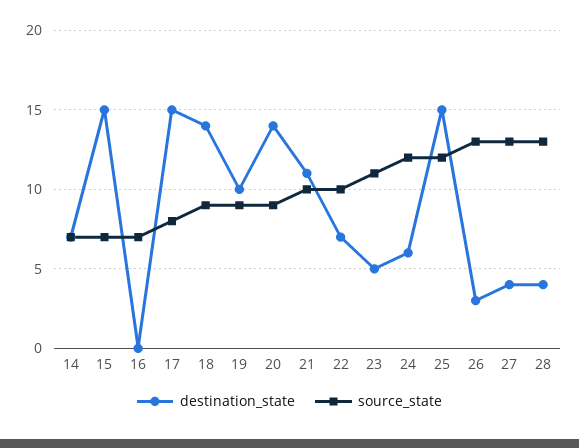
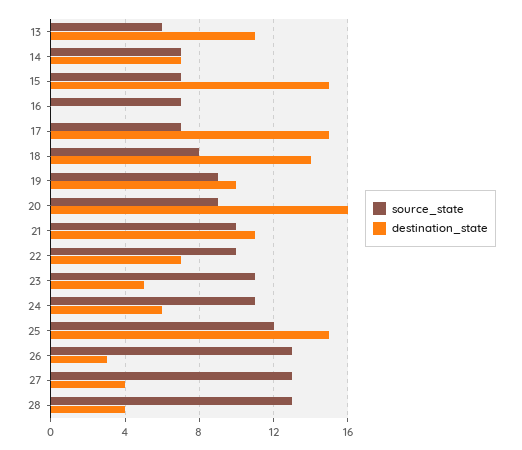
  {
    "destination_state": {
      "14": 7,
      "15": 15,
      "16": 0,
      "17": 15,
      "18": 14,
      "19": 10,
-     "20": 14,
+     "20": 16,
      "21": 11,
      "22": 7,
      "23": 5,
      "24": 6,
      "25": 15,
      "26": 3,
      "27": 4,
-     "28": 4
+     "28": 4,
+     "13": 11
    },
    "source_state": {
      "14": 7,
      "15": 7,
      "16": 7,
-     "17": 8,
+     "17": 7,
-     "18": 9,
+     "18": 8,
      "19": 9,
      "20": 9,
      "21": 10,
      "22": 10,
      "23": 11,
-     "24": 12,
+     "24": 11,
      "25": 12,
      "26": 13,
      "27": 13,
-     "28": 13
+     "28": 13,
+     "13": 6
    }
  }

